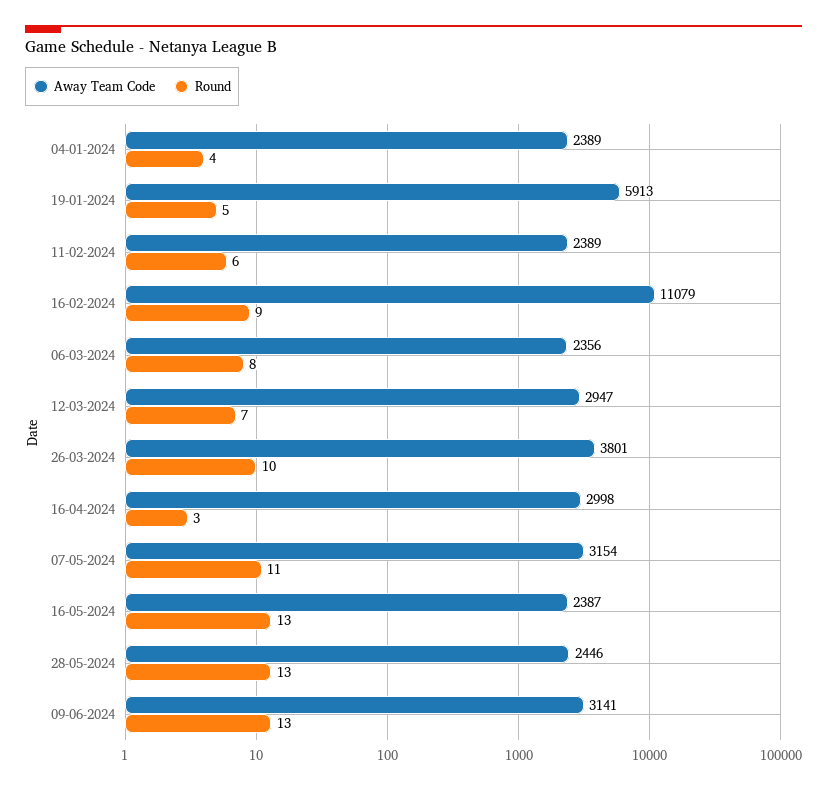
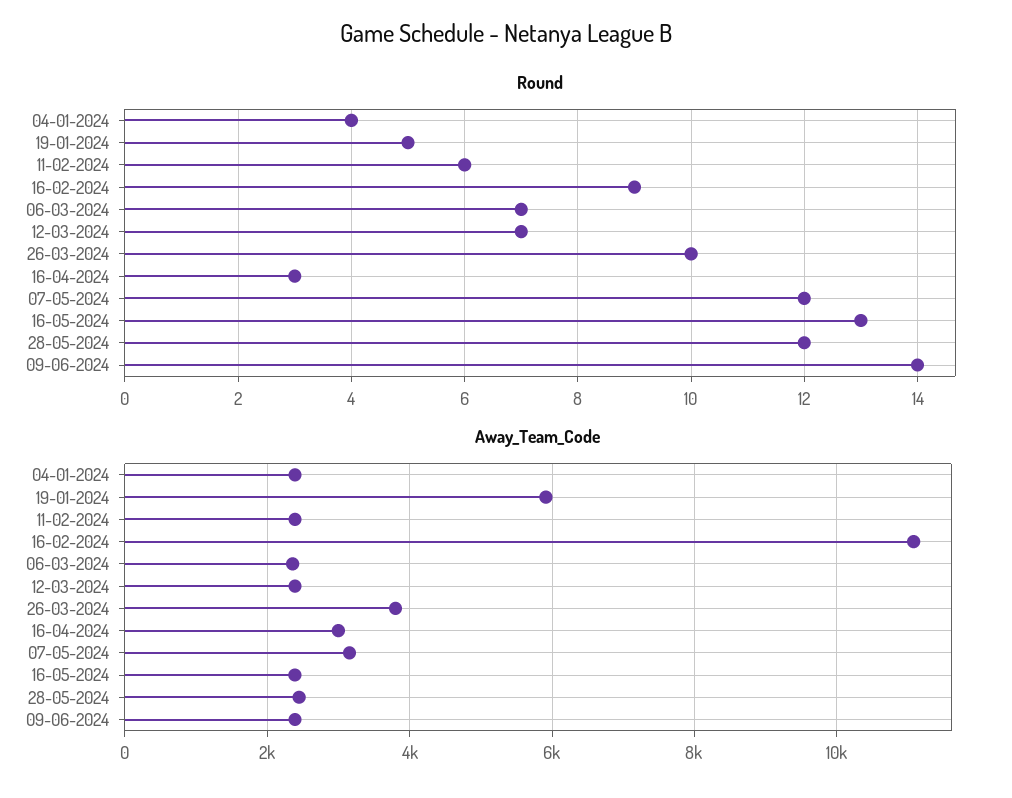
  {
    "Away Team Code": {
      "04-01-2024": 2389,
      "19-01-2024": 5913,
      "11-02-2024": 2389,
      "16-02-2024": 11079,
      "06-03-2024": 2356,
-     "12-03-2024": 2947,
+     "12-03-2024": 2400,
      "26-03-2024": 3801,
      "16-04-2024": 2998,
      "07-05-2024": 3154,
      "16-05-2024": 2387,
      "28-05-2024": 2446,
-     "09-06-2024": 3141
+     "09-06-2024": 2400
    },
    "Round": {
      "04-01-2024": 4,
      "19-01-2024": 5,
      "11-02-2024": 6,
      "16-02-2024": 9,
-     "06-03-2024": 8,
+     "06-03-2024": 7,
      "12-03-2024": 7,
      "26-03-2024": 10,
      "16-04-2024": 3,
-     "07-05-2024": 11,
+     "07-05-2024": 12,
      "16-05-2024": 13,
-     "28-05-2024": 13,
+     "28-05-2024": 12,
-     "09-06-2024": 13
+     "09-06-2024": 14
    }
  }

